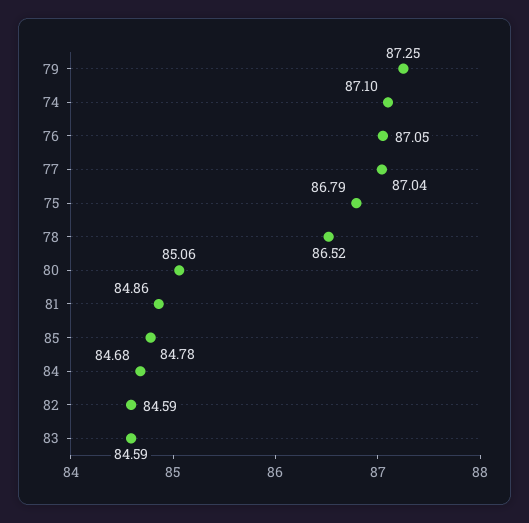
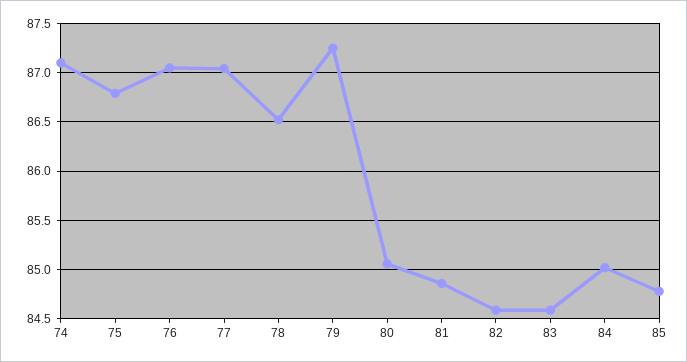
  {
    "79": 87.25,
    "74": 87.1,
    "76": 87.05,
    "77": 87.04,
    "75": 86.79,
    "78": 86.52,
    "80": 85.06,
    "81": 84.86,
    "85": 84.78,
-   "84": 84.68,
+   "84": 85,
    "82": 84.59,
    "83": 84.59
  }

